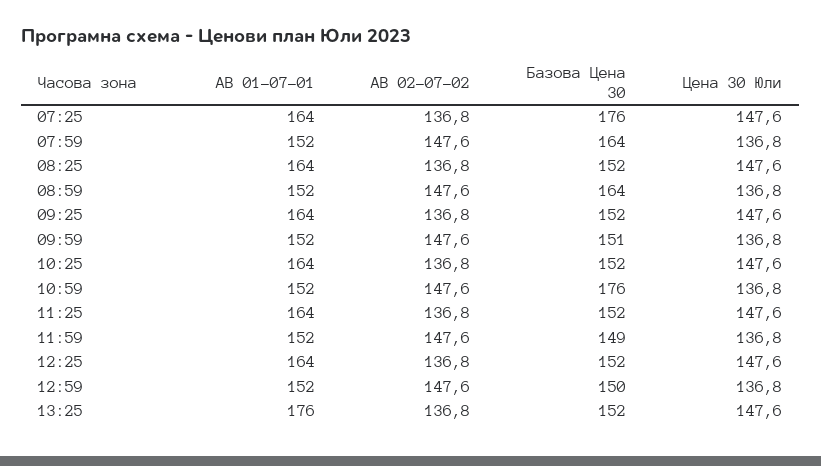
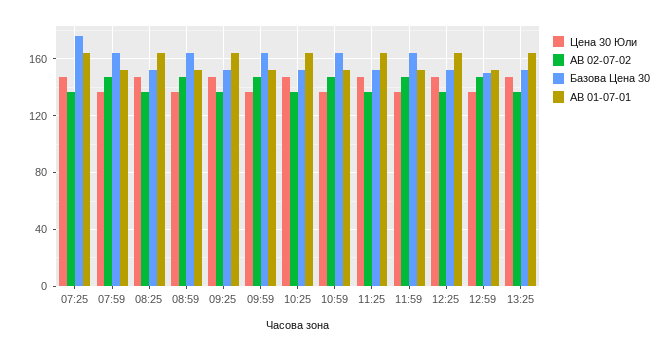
  {
    "AB 01-07-01": {
      "07:25": 164,
      "07:59": 152,
      "08:25": 164,
      "08:59": 152,
      "09:25": 164,
      "09:59": 152,
      "10:25": 164,
      "10:59": 152,
      "11:25": 164,
      "11:59": 152,
      "12:25": 164,
      "12:59": 152,
-     "13:25": 176
+     "13:25": 165
    },
    "AB 02-07-02": {
      "07:25": 136.8,
      "07:59": 147.6,
      "08:25": 136.8,
      "08:59": 147.6,
      "09:25": 136.8,
      "09:59": 147.6,
      "10:25": 136.8,
      "10:59": 147.6,
      "11:25": 136.8,
      "11:59": 147.6,
      "12:25": 136.8,
      "12:59": 147.6,
      "13:25": 136.8
    },
    "Базова Цена 30": {
      "07:25": 176,
      "07:59": 164,
      "08:25": 152,
      "08:59": 164,
      "09:25": 152,
-     "09:59": 151,
+     "09:59": 165,
      "10:25": 152,
-     "10:59": 176,
+     "10:59": 165,
      "11:25": 152,
-     "11:59": 149,
+     "11:59": 165,
      "12:25": 152,
      "12:59": 150,
      "13:25": 152
    },
    "Цена 30 Юли": {
      "07:25": 147.6,
      "07:59": 136.8,
      "08:25": 147.6,
      "08:59": 136.8,
      "09:25": 147.6,
      "09:59": 136.8,
      "10:25": 147.6,
      "10:59": 136.8,
      "11:25": 147.6,
      "11:59": 136.8,
      "12:25": 147.6,
      "12:59": 136.8,
      "13:25": 147.6
    }
  }

